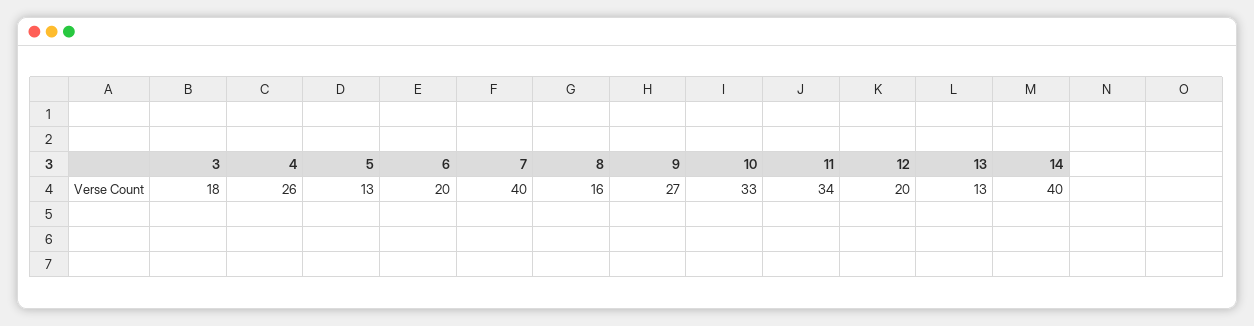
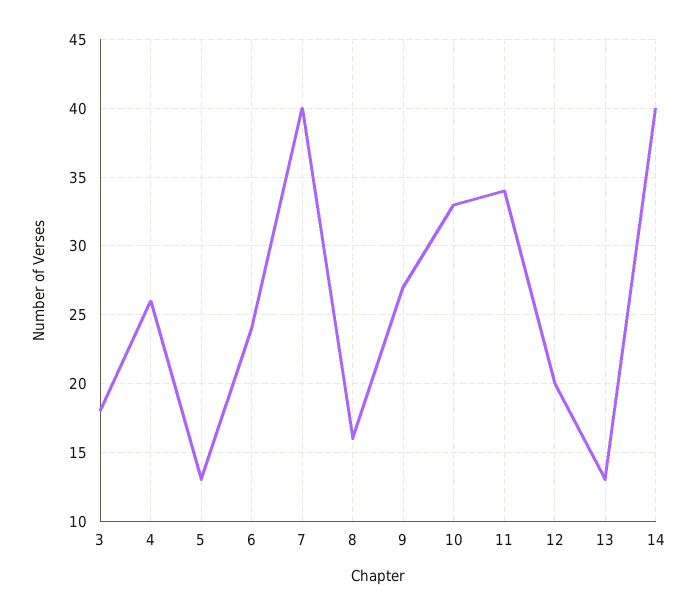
  {
    "3": 18,
    "4": 26,
    "5": 13,
-   "6": 20,
+   "6": 24,
    "7": 40,
    "8": 16,
    "9": 27,
    "10": 33,
    "11": 34,
    "12": 20,
    "13": 13,
    "14": 40
  }

